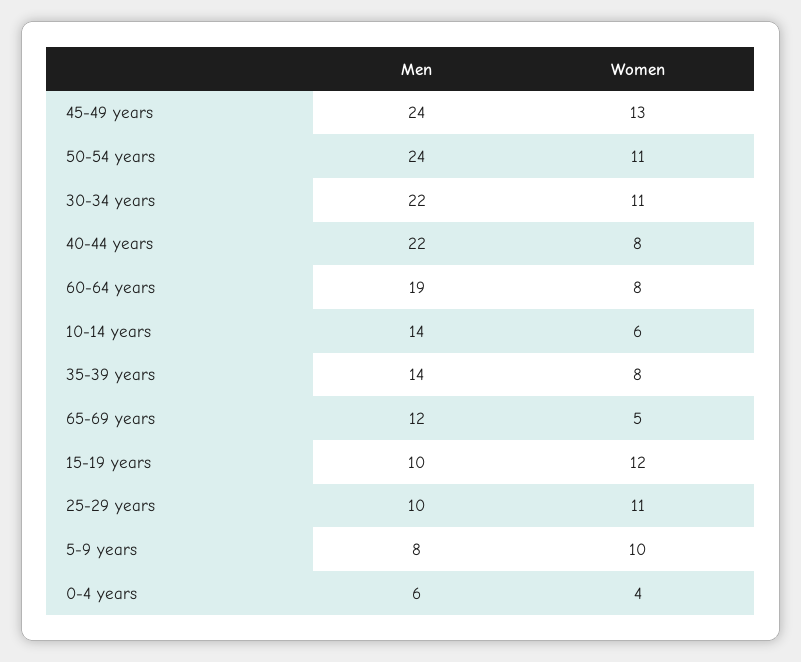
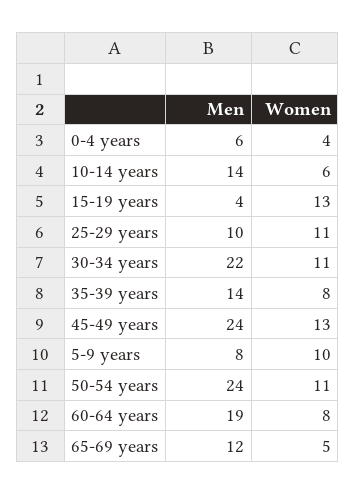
  {
    "Men": {
      "45-49 years": 24,
      "50-54 years": 24,
      "30-34 years": 22,
-     "40-44 years": 22,
      "60-64 years": 19,
      "10-14 years": 14,
      "35-39 years": 14,
      "65-69 years": 12,
-     "15-19 years": 10,
+     "15-19 years": 4,
      "25-29 years": 10,
      "5-9 years": 8,
      "0-4 years": 6
    },
    "Women": {
      "45-49 years": 13,
      "50-54 years": 11,
      "30-34 years": 11,
-     "40-44 years": 8,
      "60-64 years": 8,
      "10-14 years": 6,
      "35-39 years": 8,
      "65-69 years": 5,
-     "15-19 years": 12,
+     "15-19 years": 13,
      "25-29 years": 11,
      "5-9 years": 10,
      "0-4 years": 4
    }
  }

